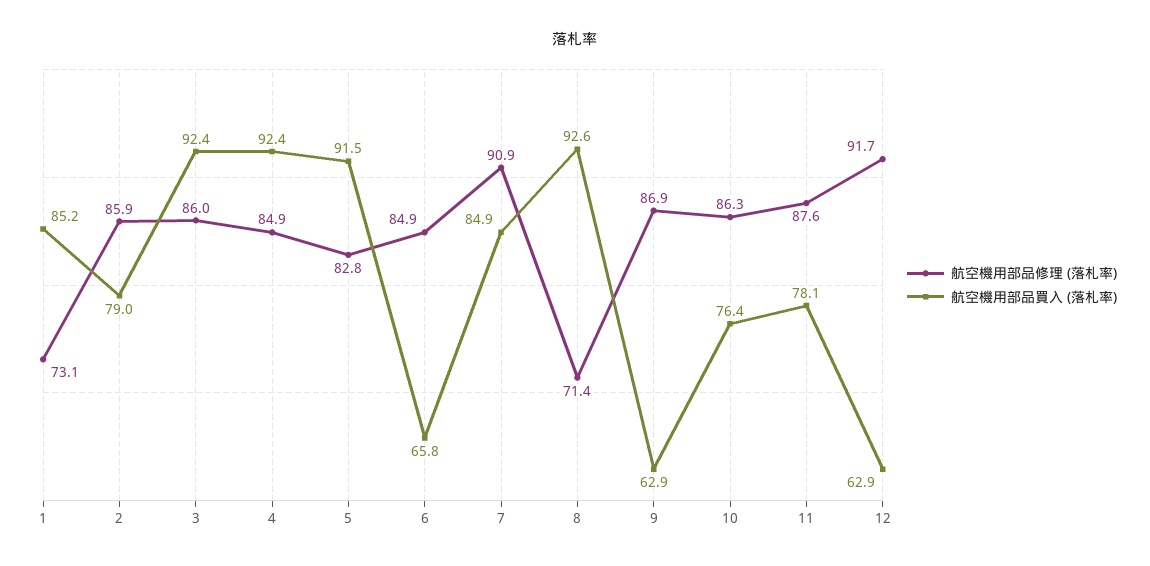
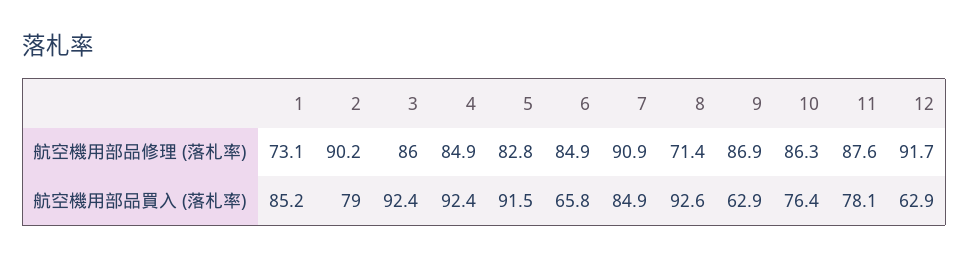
  {
    "航空機用部品修理 (落札率)": {
      "1": 73.1,
-     "2": 85.9,
+     "2": 90.2,
      "3": 86,
      "4": 84.9,
      "5": 82.8,
      "6": 84.9,
      "7": 90.9,
      "8": 71.4,
      "9": 86.9,
      "10": 86.3,
      "11": 87.6,
      "12": 91.7
    },
    "航空機用部品買入 (落札率)": {
      "1": 85.2,
      "2": 79,
      "3": 92.4,
      "4": 92.4,
      "5": 91.5,
      "6": 65.8,
      "7": 84.9,
      "8": 92.6,
      "9": 62.9,
      "10": 76.4,
      "11": 78.1,
      "12": 62.9
    }
  }

